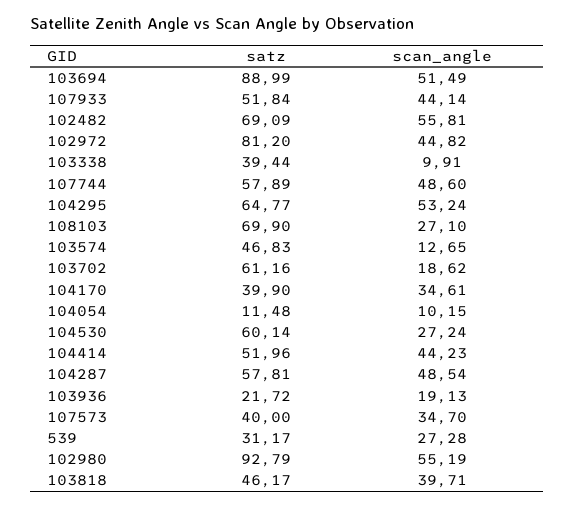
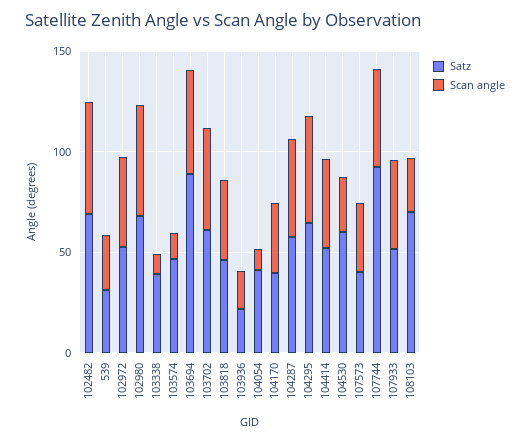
  {
    "satz": {
      "103694": 88.99,
      "107933": 51.84,
      "102482": 69.09,
-     "102972": 81.2,
+     "102972": 50,
      "103338": 39.44,
-     "107744": 57.89,
+     "107744": 90,
      "104295": 64.77,
      "108103": 69.9,
      "103574": 46.83,
      "103702": 61.16,
      "104170": 39.9,
-     "104054": 11.48,
+     "104054": 40,
      "104530": 60.14,
      "104414": 51.96,
      "104287": 57.81,
      "103936": 21.72,
      "107573": 40,
      "539": 31.17,
-     "102980": 92.79,
+     "102980": 70,
      "103818": 46.17
    },
    "scan_angle": {
      "103694": 51.49,
      "107933": 44.14,
      "102482": 55.81,
      "102972": 44.82,
      "103338": 9.91,
      "107744": 48.6,
      "104295": 53.24,
      "108103": 27.1,
      "103574": 12.65,
-     "103702": 18.62,
+     "103702": 50,
      "104170": 34.61,
      "104054": 10.15,
      "104530": 27.24,
      "104414": 44.23,
      "104287": 48.54,
      "103936": 19.13,
      "107573": 34.7,
      "539": 27.28,
      "102980": 55.19,
      "103818": 39.71
    }
  }

